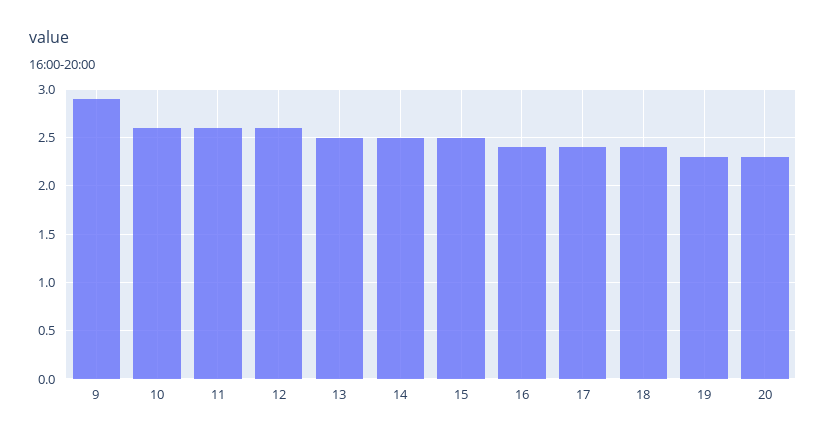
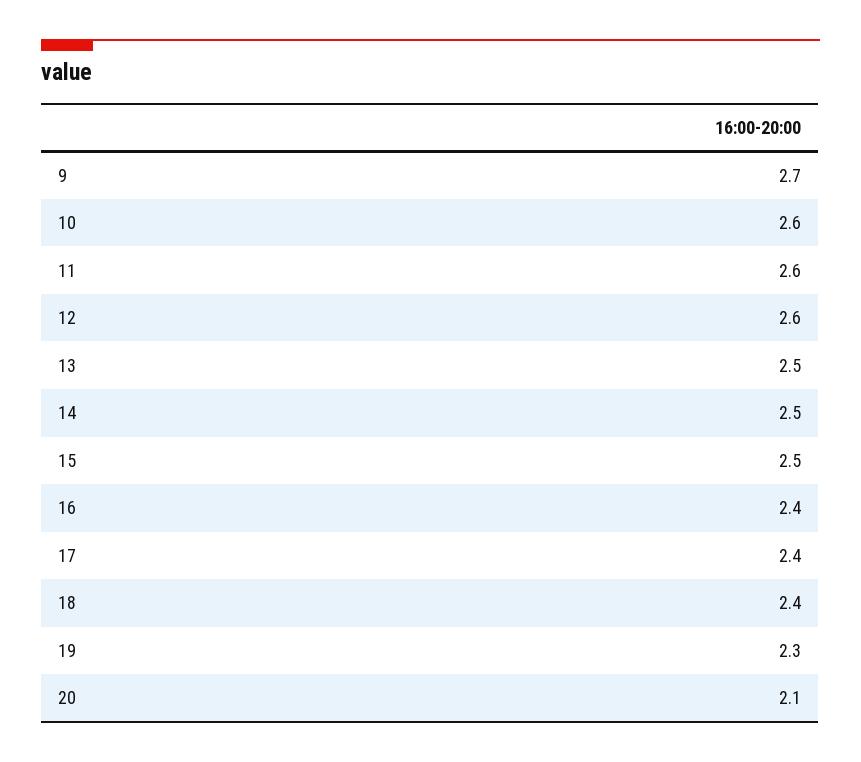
  {
-   "9": 2.9,
+   "9": 2.7,
    "10": 2.6,
    "11": 2.6,
    "12": 2.6,
    "13": 2.5,
    "14": 2.5,
    "15": 2.5,
    "16": 2.4,
    "17": 2.4,
    "18": 2.4,
    "19": 2.3,
-   "20": 2.3
+   "20": 2.1
  }

